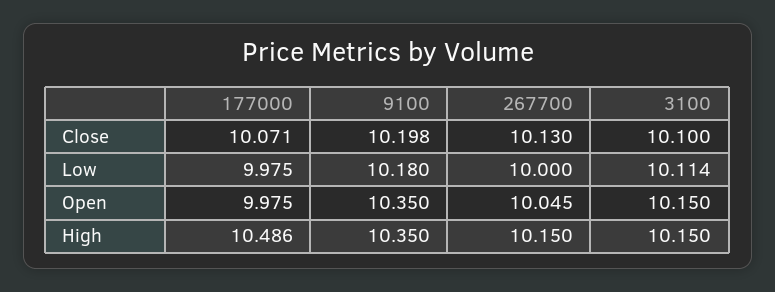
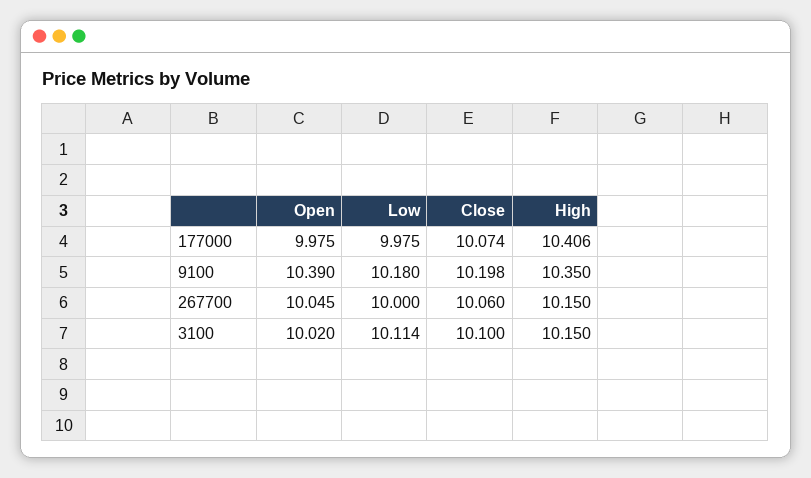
  {
    "177000": {
-     "Close": 10.071,
+     "Close": 10.074,
      "Low": 9.975,
      "Open": 9.975,
-     "High": 10.486
+     "High": 10.406
    },
    "9100": {
      "Close": 10.198,
      "Low": 10.18,
-     "Open": 10.35,
+     "Open": 10.39,
      "High": 10.35
    },
    "267700": {
-     "Close": 10.13,
+     "Close": 10.06,
      "Low": 10,
      "Open": 10.045,
      "High": 10.15
    },
    "3100": {
      "Close": 10.1,
      "Low": 10.114,
-     "Open": 10.15,
+     "Open": 10.02,
      "High": 10.15
    }
  }

